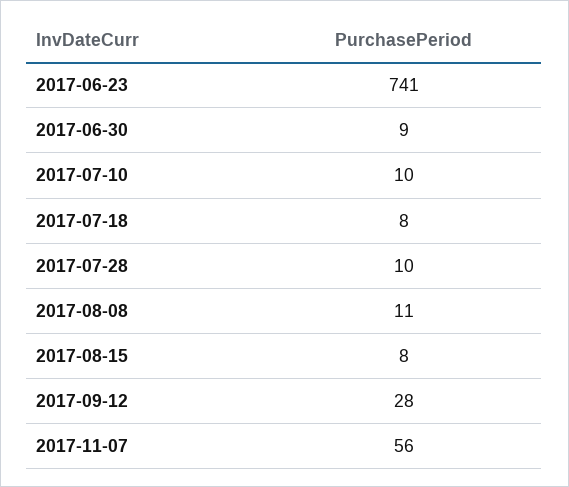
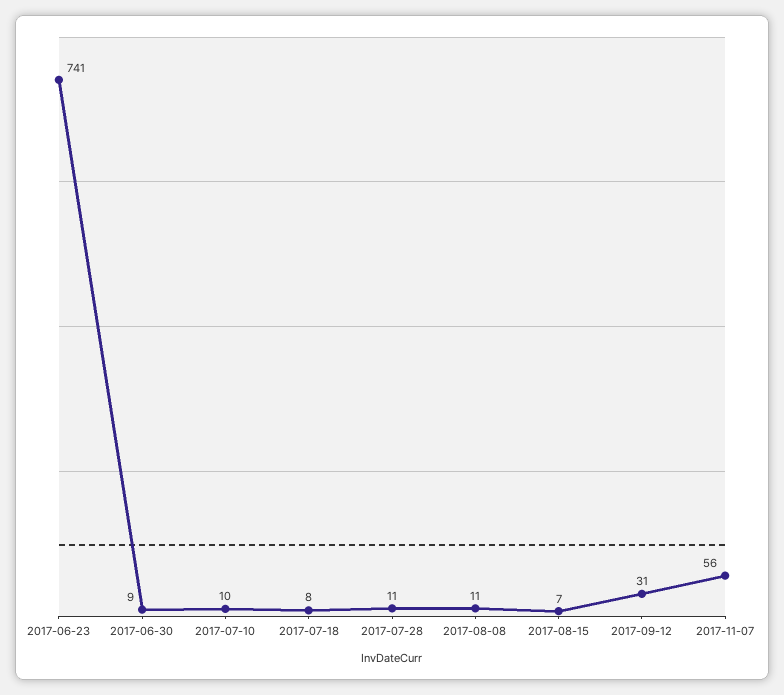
  {
    "2017-06-23": 741,
    "2017-06-30": 9,
    "2017-07-10": 10,
    "2017-07-18": 8,
-   "2017-07-28": 10,
+   "2017-07-28": 11,
    "2017-08-08": 11,
-   "2017-08-15": 8,
+   "2017-08-15": 7,
-   "2017-09-12": 28,
+   "2017-09-12": 31,
    "2017-11-07": 56
  }

